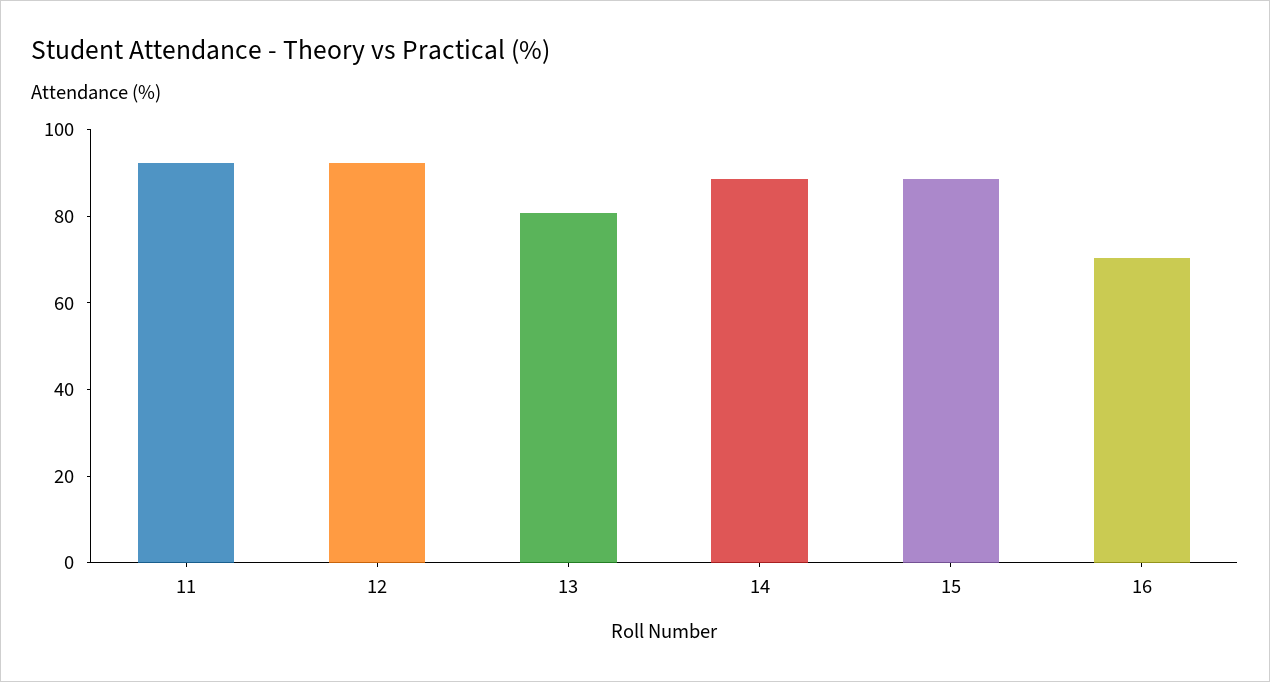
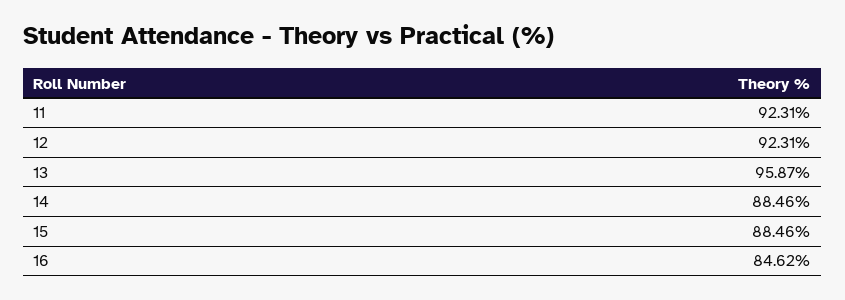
  {
    "11": 92.31,
    "12": 92.31,
-   "13": 80,
+   "13": 95.87,
    "14": 88.46,
    "15": 88.46,
-   "16": 70
+   "16": 84.62
  }

